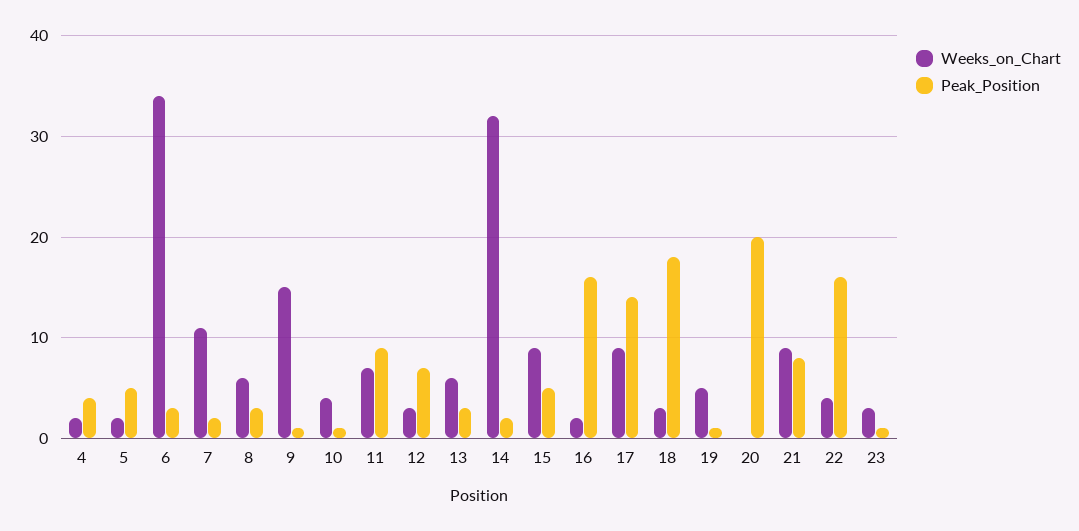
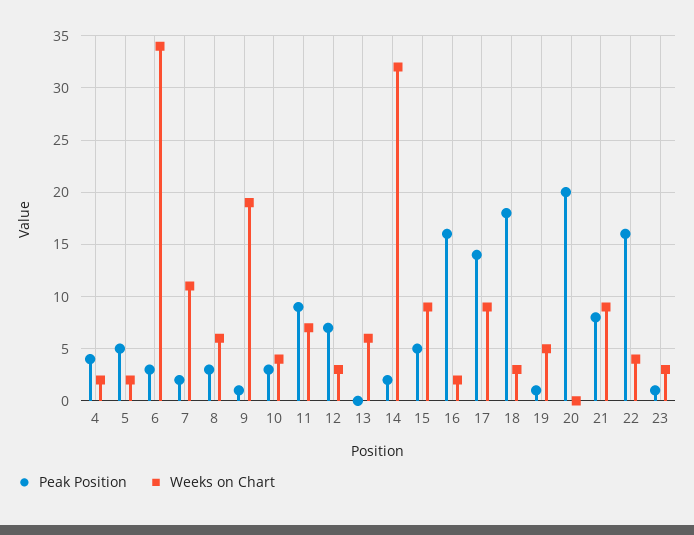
  {
    "Weeks_on_Chart": {
      "4": 2,
      "5": 2,
      "6": 34,
      "7": 11,
      "8": 6,
-     "9": 15,
+     "9": 19,
      "10": 4,
      "11": 7,
      "12": 3,
      "13": 6,
      "14": 32,
      "15": 9,
      "16": 2,
      "17": 9,
      "18": 3,
      "19": 5,
      "20": 0,
      "21": 9,
      "22": 4,
      "23": 3
    },
    "Peak_Position": {
      "4": 4,
      "5": 5,
      "6": 3,
      "7": 2,
      "8": 3,
      "9": 1,
-     "10": 1,
+     "10": 3,
      "11": 9,
      "12": 7,
-     "13": 3,
+     "13": 0,
      "14": 2,
      "15": 5,
      "16": 16,
      "17": 14,
      "18": 18,
      "19": 1,
      "20": 20,
      "21": 8,
      "22": 16,
      "23": 1
    }
  }

